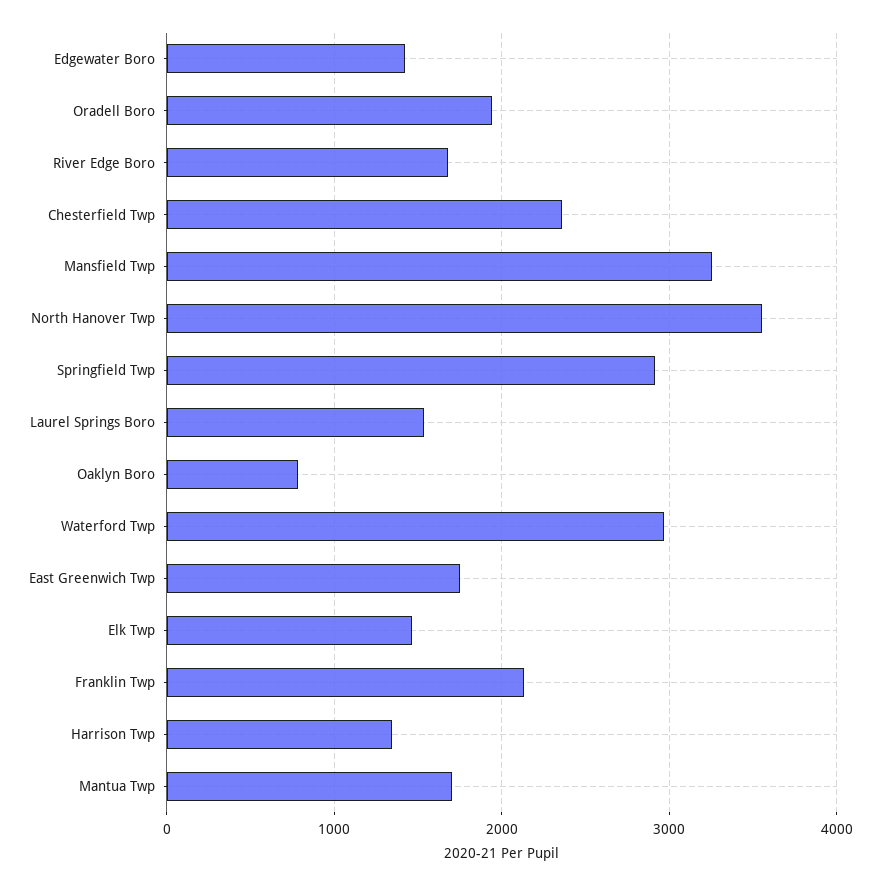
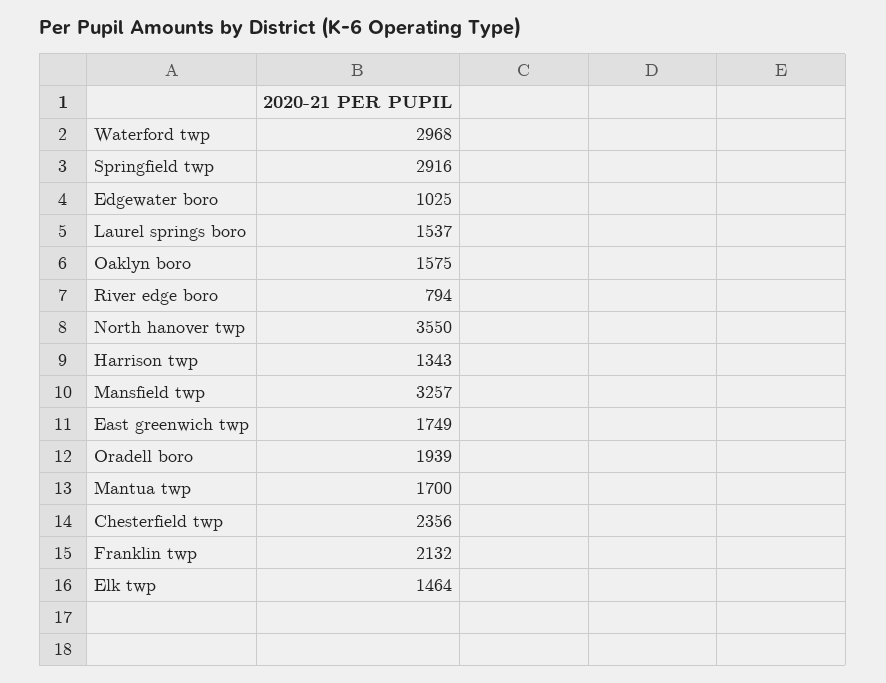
  {
-   "Edgewater Boro": 1400,
+   "Edgewater Boro": 1025,
    "Oradell Boro": 1939,
-   "River Edge Boro": 1700,
+   "River Edge Boro": 794,
    "Chesterfield Twp": 2356,
    "Mansfield Twp": 3257,
    "North Hanover Twp": 3550,
    "Springfield Twp": 2916,
    "Laurel Springs Boro": 1537,
-   "Oaklyn Boro": 800,
+   "Oaklyn Boro": 1575,
    "Waterford Twp": 2968,
    "East Greenwich Twp": 1749,
    "Elk Twp": 1464,
    "Franklin Twp": 2132,
    "Harrison Twp": 1343,
    "Mantua Twp": 1700
  }

